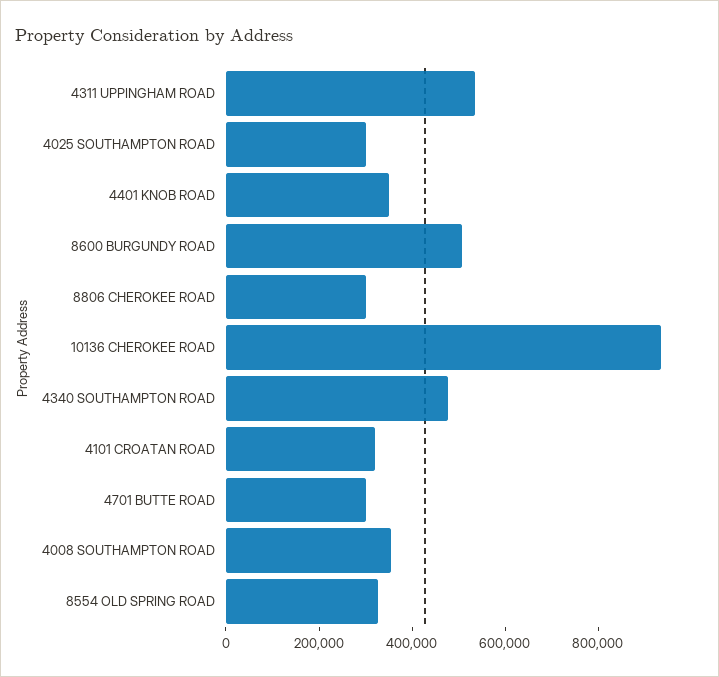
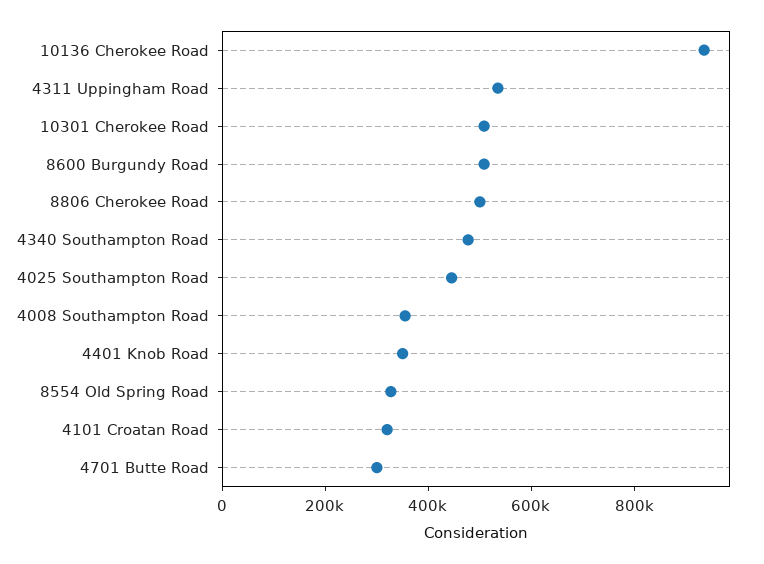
  {
    "4311 UPPINGHAM ROAD": 550000,
-   "4025 SOUTHAMPTON ROAD": 300000,
+   "4025 SOUTHAMPTON ROAD": 450000,
    "4401 KNOB ROAD": 350000,
    "8600 BURGUNDY ROAD": 500000,
-   "8806 CHEROKEE ROAD": 300000,
+   "8806 CHEROKEE ROAD": 500000,
    "10136 CHEROKEE ROAD": 950000,
    "4340 SOUTHAMPTON ROAD": 500000,
    "4101 CROATAN ROAD": 300000,
    "4701 BUTTE ROAD": 300000,
    "4008 SOUTHAMPTON ROAD": 350000,
-   "8554 OLD SPRING ROAD": 350000
+   "8554 OLD SPRING ROAD": 350000,
+   "10301 Cherokee Road": 500000
  }

